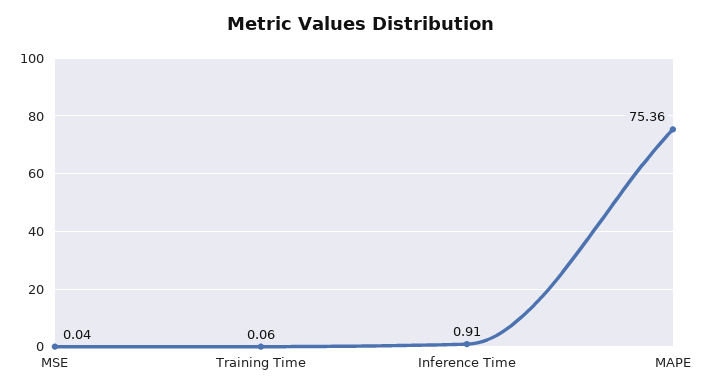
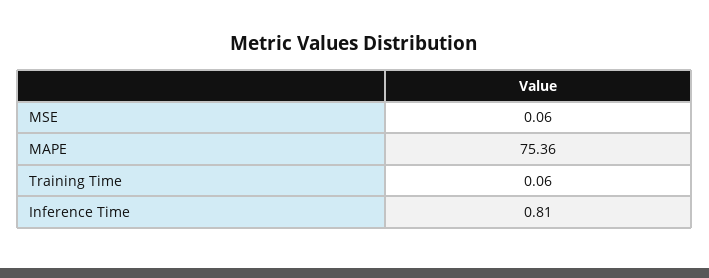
  {
-   "MSE": 0.04,
+   "MSE": 0.06,
    "Training Time": 0.06,
-   "Inference Time": 0.91,
+   "Inference Time": 0.81,
    "MAPE": 75.36
  }

